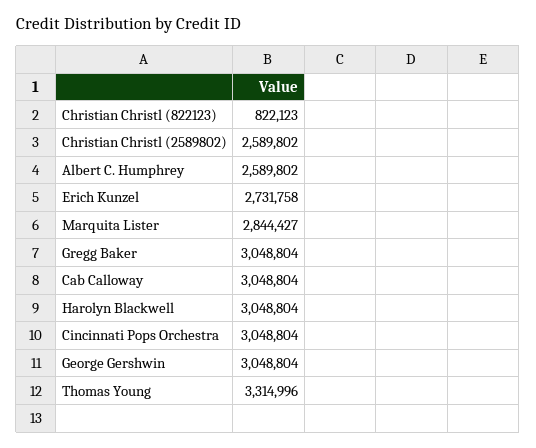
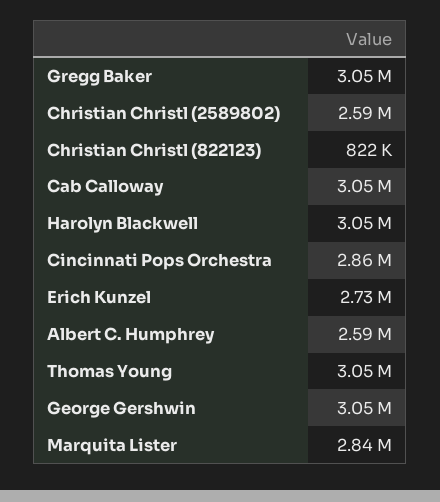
  {
    "Christian Christl (822123)": 822123,
    "Christian Christl (2589802)": 2589802,
    "Albert C. Humphrey": 2589802,
    "Erich Kunzel": 2731758,
    "Marquita Lister": 2844427,
    "Gregg Baker": 3048804,
    "Cab Calloway": 3048804,
    "Harolyn Blackwell": 3048804,
-   "Cincinnati Pops Orchestra": 3048804,
+   "Cincinnati Pops Orchestra": 2860000,
    "George Gershwin": 3048804,
-   "Thomas Young": 3314996
+   "Thomas Young": 3050000
  }

